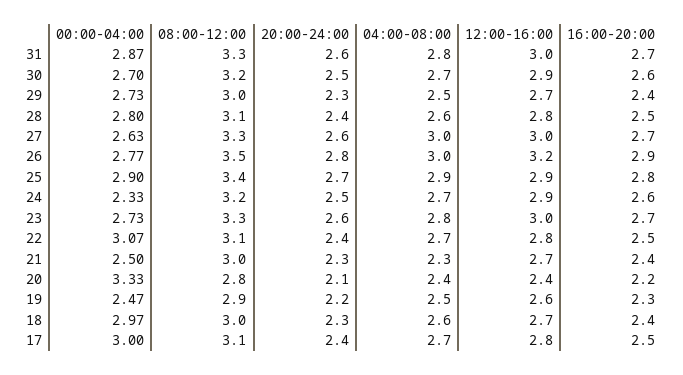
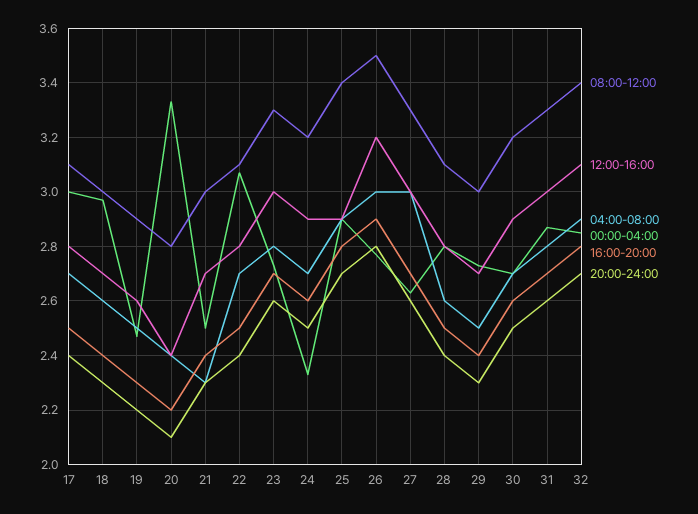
  {
    "00:00-04:00": {
      "31": 2.87,
      "30": 2.7,
      "29": 2.73,
      "28": 2.8,
      "27": 2.63,
      "26": 2.77,
      "25": 2.9,
      "24": 2.33,
      "23": 2.73,
      "22": 3.07,
      "21": 2.5,
      "20": 3.33,
      "19": 2.47,
      "18": 2.97,
-     "17": 3
+     "17": 3,
+     "32": 2.85
    },
    "08:00-12:00": {
      "31": 3.3,
      "30": 3.2,
      "29": 3,
      "28": 3.1,
      "27": 3.3,
      "26": 3.5,
      "25": 3.4,
      "24": 3.2,
      "23": 3.3,
      "22": 3.1,
      "21": 3,
      "20": 2.8,
      "19": 2.9,
      "18": 3,
-     "17": 3.1
+     "17": 3.1,
+     "32": 3.4
    },
    "20:00-24:00": {
      "31": 2.6,
      "30": 2.5,
      "29": 2.3,
      "28": 2.4,
      "27": 2.6,
      "26": 2.8,
      "25": 2.7,
      "24": 2.5,
      "23": 2.6,
      "22": 2.4,
      "21": 2.3,
      "20": 2.1,
      "19": 2.2,
      "18": 2.3,
-     "17": 2.4
+     "17": 2.4,
+     "32": 2.7
    },
    "04:00-08:00": {
      "31": 2.8,
      "30": 2.7,
      "29": 2.5,
      "28": 2.6,
      "27": 3,
      "26": 3,
      "25": 2.9,
      "24": 2.7,
      "23": 2.8,
      "22": 2.7,
      "21": 2.3,
      "20": 2.4,
      "19": 2.5,
      "18": 2.6,
-     "17": 2.7
+     "17": 2.7,
+     "32": 2.9
    },
    "12:00-16:00": {
      "31": 3,
      "30": 2.9,
      "29": 2.7,
      "28": 2.8,
      "27": 3,
      "26": 3.2,
      "25": 2.9,
      "24": 2.9,
      "23": 3,
      "22": 2.8,
      "21": 2.7,
      "20": 2.4,
      "19": 2.6,
      "18": 2.7,
-     "17": 2.8
+     "17": 2.8,
+     "32": 3.1
    },
    "16:00-20:00": {
      "31": 2.7,
      "30": 2.6,
      "29": 2.4,
      "28": 2.5,
      "27": 2.7,
      "26": 2.9,
      "25": 2.8,
      "24": 2.6,
      "23": 2.7,
      "22": 2.5,
      "21": 2.4,
      "20": 2.2,
      "19": 2.3,
      "18": 2.4,
-     "17": 2.5
+     "17": 2.5,
+     "32": 2.8
    }
  }

